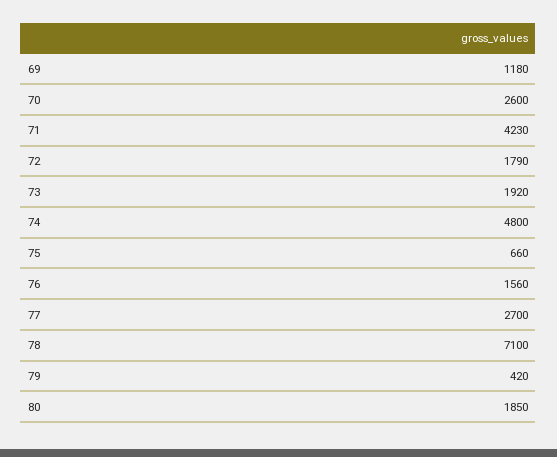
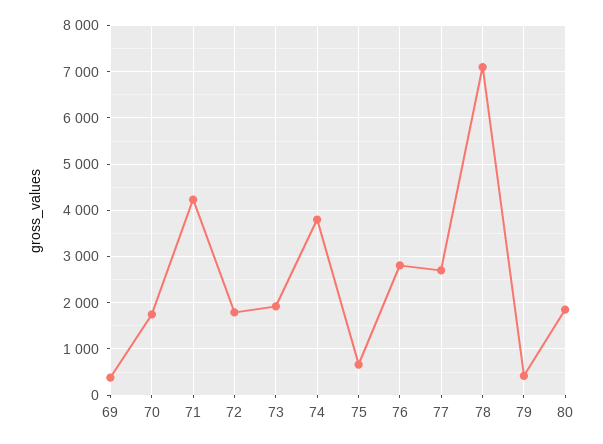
  {
-   "69": 1180,
+   "69": 400,
-   "70": 2600,
+   "70": 1800,
    "71": 4230,
    "72": 1790,
    "73": 1920,
-   "74": 4800,
+   "74": 3800,
    "75": 660,
-   "76": 1560,
+   "76": 2800,
    "77": 2700,
    "78": 7100,
    "79": 420,
    "80": 1850
  }

